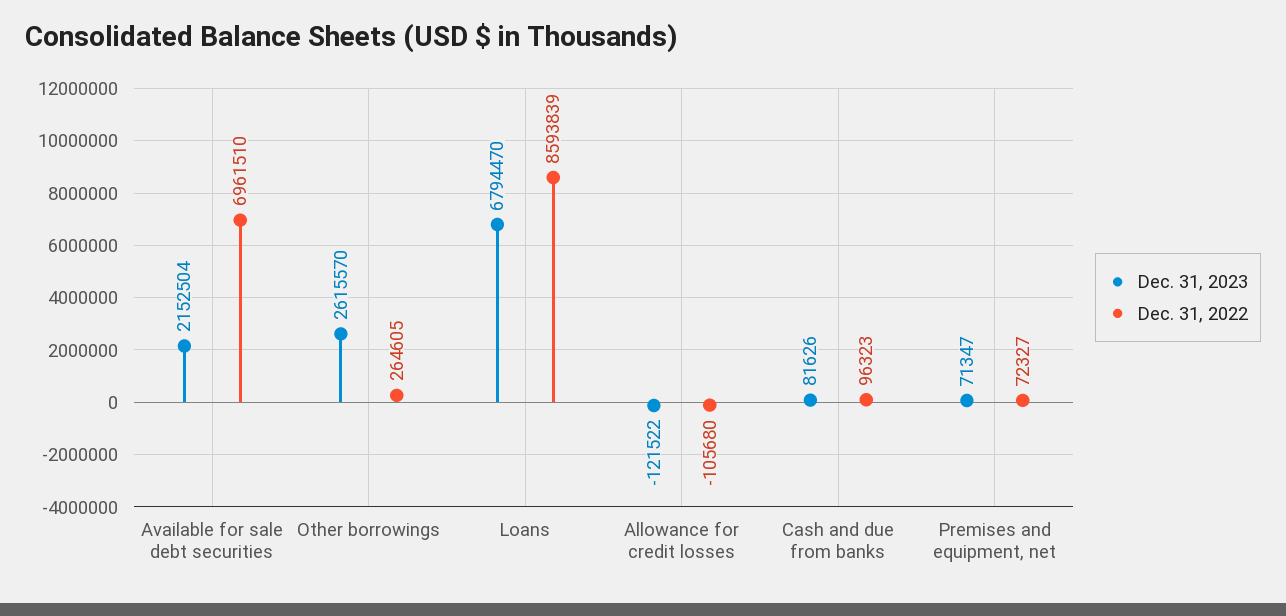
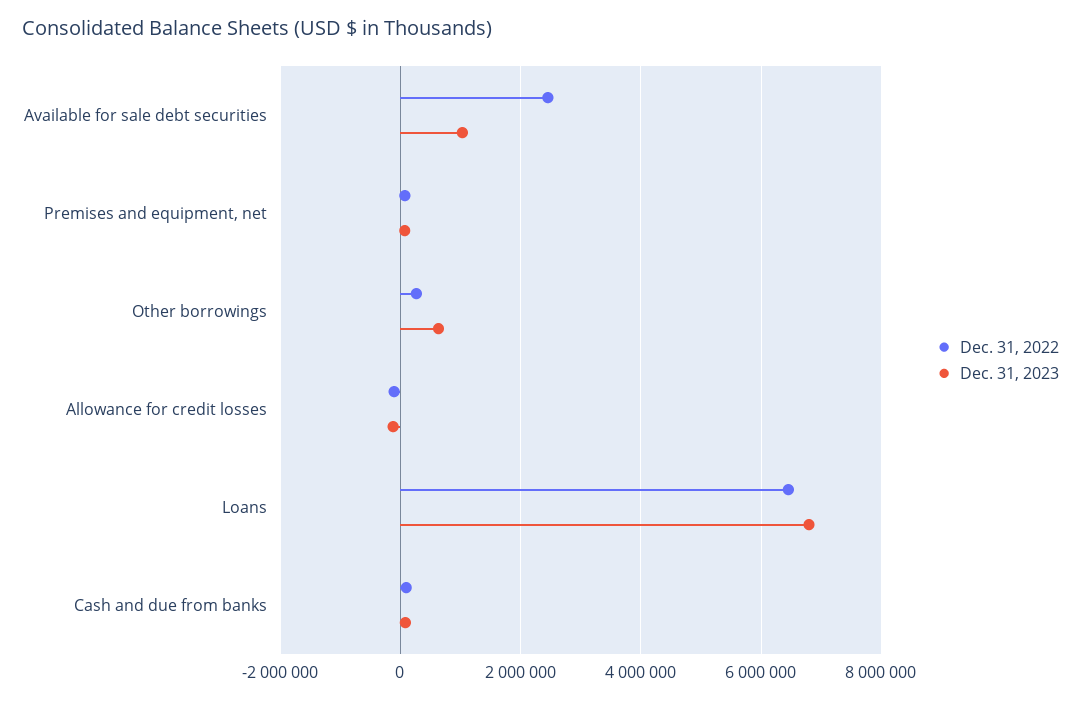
  {
    "Dec. 31, 2023": {
-     "Available for sale debt securities": 2152504,
+     "Available for sale debt securities": 1000000,
-     "Other borrowings": 2615570,
+     "Other borrowings": 600000,
      "Loans": 6794470,
      "Allowance for credit losses": -121522,
      "Cash and due from banks": 81626,
      "Premises and equipment, net": 71347
    },
    "Dec. 31, 2022": {
-     "Available for sale debt securities": 6961510,
+     "Available for sale debt securities": 2400000,
      "Other borrowings": 264605,
-     "Loans": 8593839,
+     "Loans": 6400000,
      "Allowance for credit losses": -105680,
      "Cash and due from banks": 96323,
      "Premises and equipment, net": 72327
    }
  }

